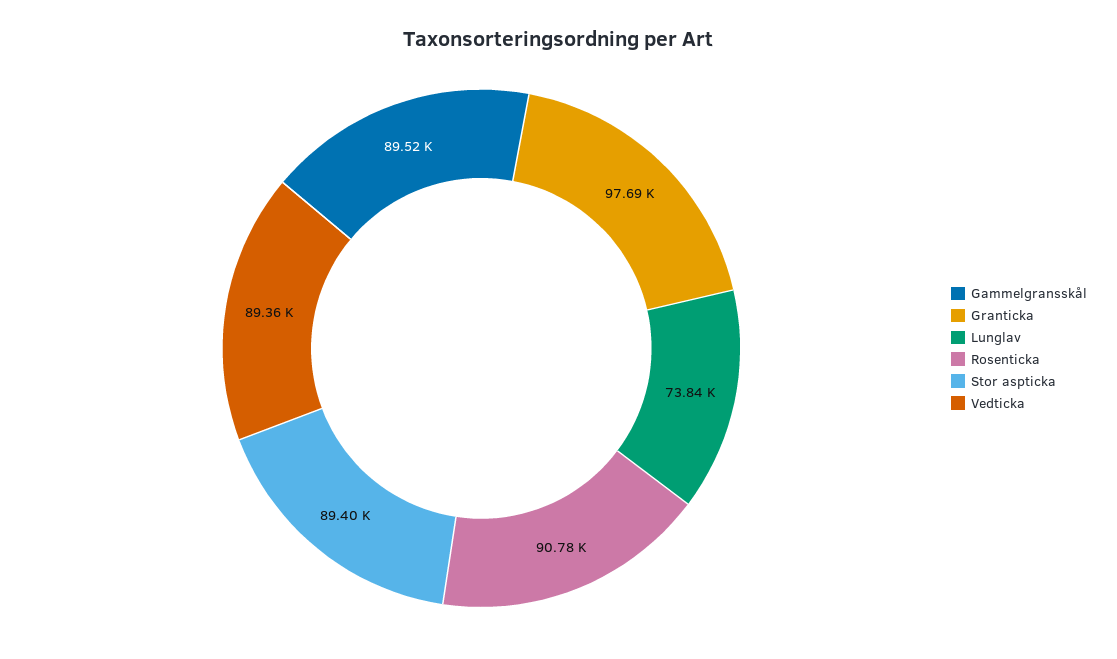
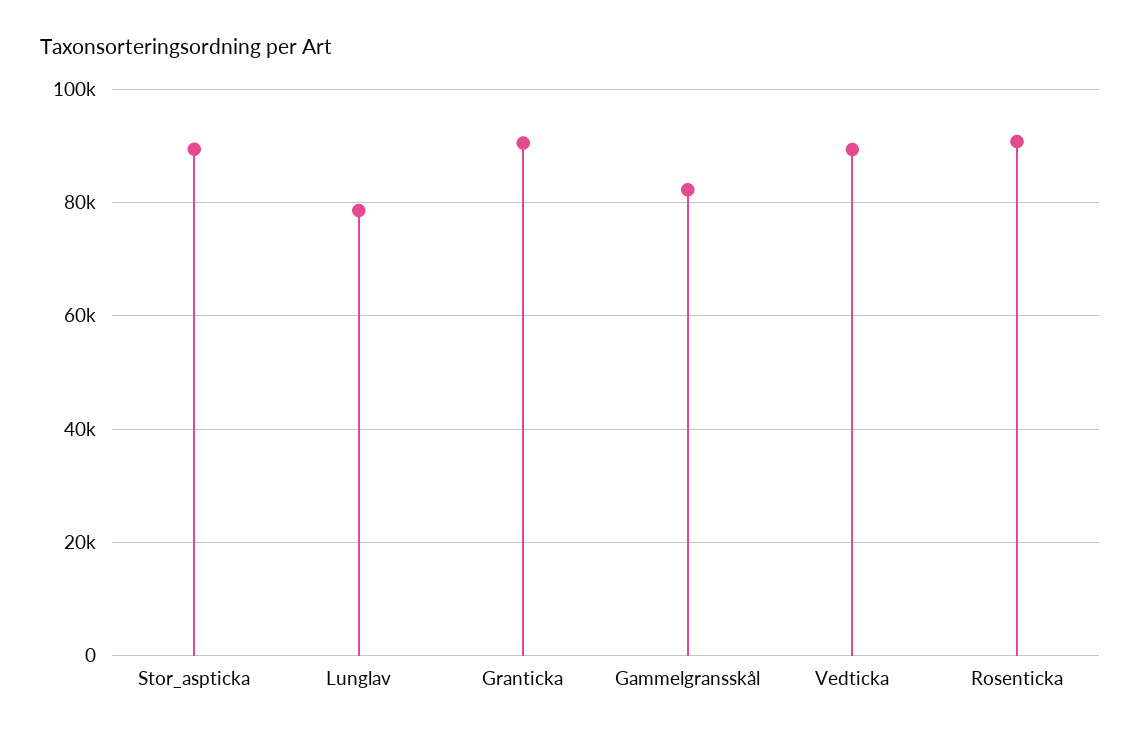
  {
-   "Gammelgransskål": 89520,
+   "Gammelgransskål": 82000,
-   "Granticka": 97690,
+   "Granticka": 90000,
-   "Lunglav": 73840,
+   "Lunglav": 78000,
    "Rosenticka": 90780,
    "Stor aspticka": 89400,
    "Vedticka": 89360
  }

